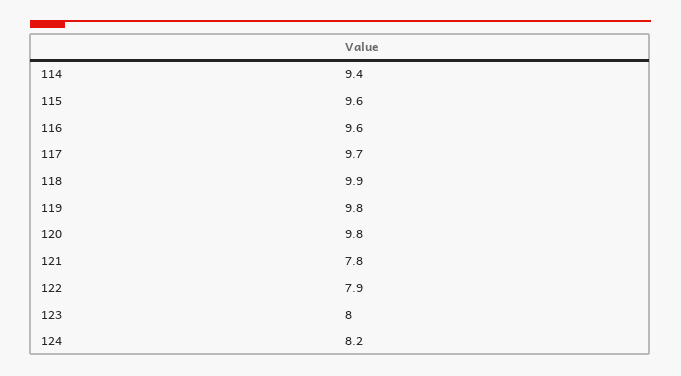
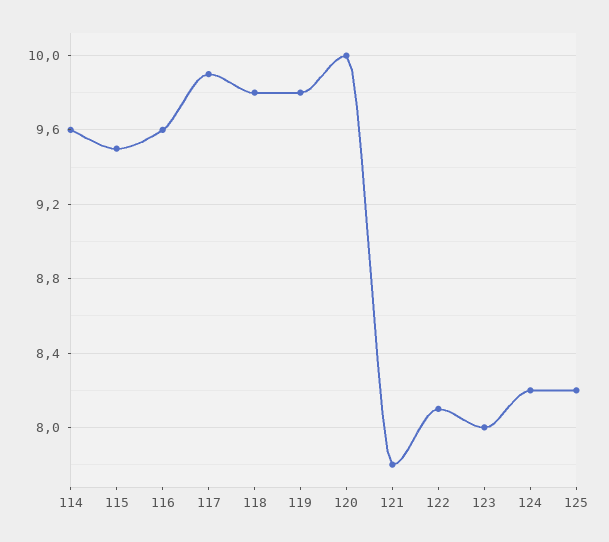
  {
-   "114": 9.4,
+   "114": 9.6,
-   "115": 9.6,
+   "115": 9.5,
    "116": 9.6,
-   "117": 9.7,
+   "117": 9.9,
-   "118": 9.9,
+   "118": 9.8,
    "119": 9.8,
-   "120": 9.8,
+   "120": 10,
    "121": 7.8,
-   "122": 7.9,
+   "122": 8.1,
    "123": 8,
-   "124": 8.2
+   "124": 8.2,
+   "125": 8.2
  }

